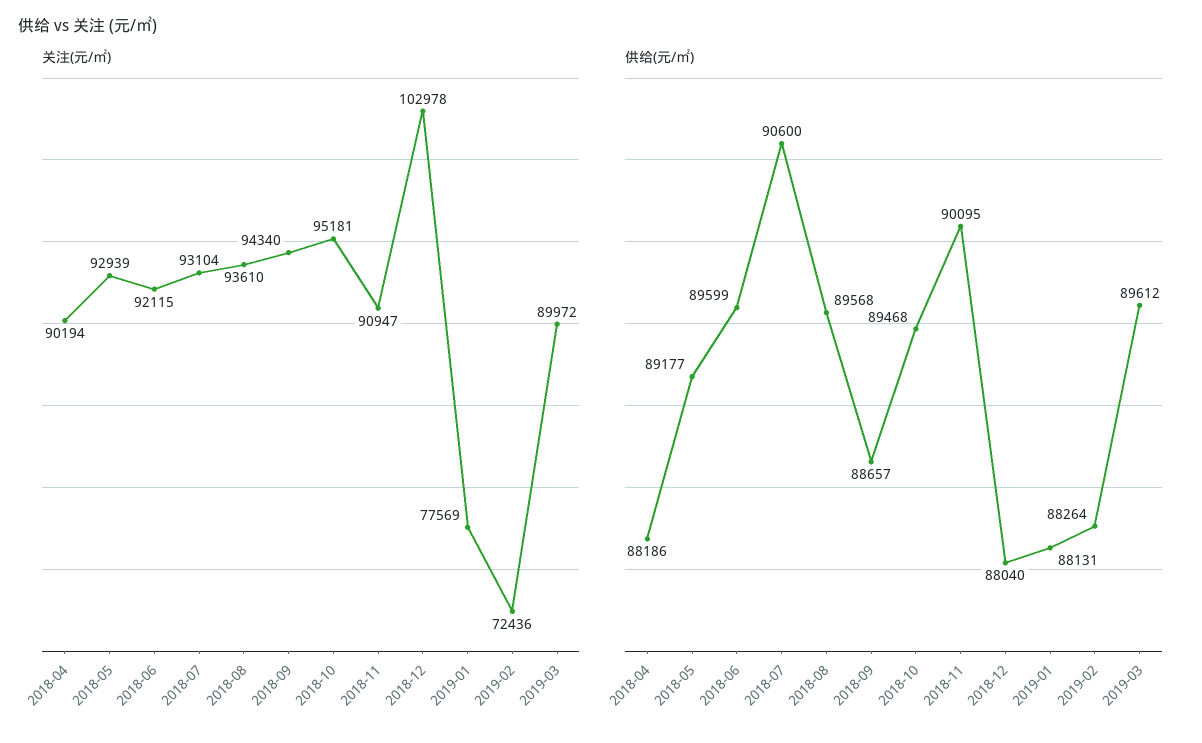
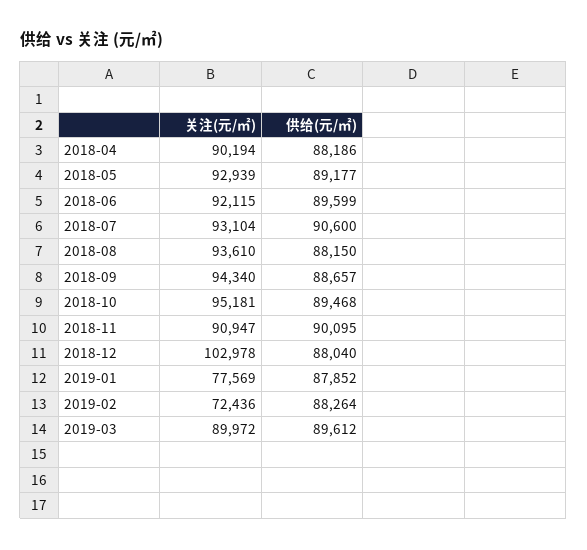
  {
    "关注(元/㎡)": {
      "2018-04": 90194,
      "2018-05": 92939,
      "2018-06": 92115,
      "2018-07": 93104,
      "2018-08": 93610,
      "2018-09": 94340,
      "2018-10": 95181,
      "2018-11": 90947,
      "2018-12": 102978,
      "2019-01": 77569,
      "2019-02": 72436,
      "2019-03": 89972
    },
    "供给(元/㎡)": {
      "2018-04": 88186,
      "2018-05": 89177,
      "2018-06": 89599,
      "2018-07": 90600,
-     "2018-08": 89568,
+     "2018-08": 88150,
      "2018-09": 88657,
      "2018-10": 89468,
      "2018-11": 90095,
      "2018-12": 88040,
-     "2019-01": 88131,
+     "2019-01": 87852,
      "2019-02": 88264,
      "2019-03": 89612
    }
  }

